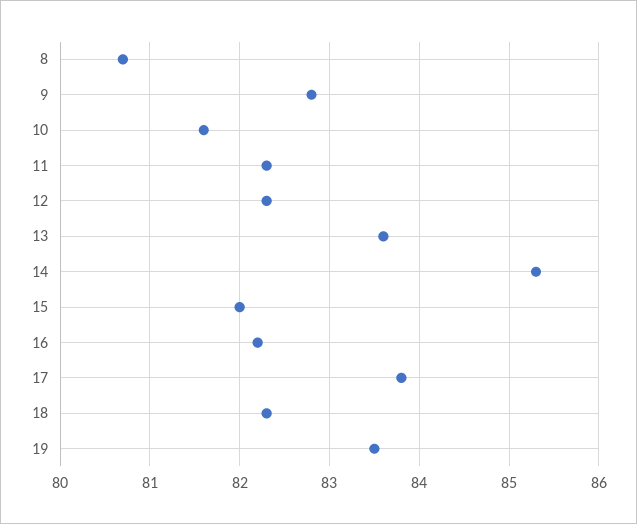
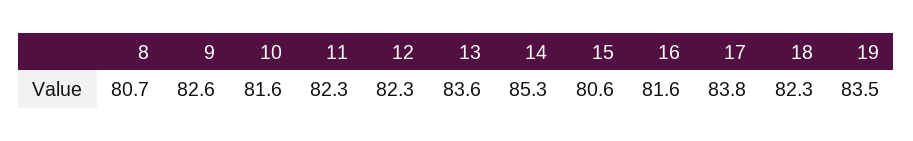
  {
    "8": 80.7,
-   "9": 82.8,
+   "9": 82.6,
    "10": 81.6,
    "11": 82.3,
    "12": 82.3,
    "13": 83.6,
    "14": 85.3,
-   "15": 82,
+   "15": 80.6,
-   "16": 82.2,
+   "16": 81.6,
    "17": 83.8,
    "18": 82.3,
    "19": 83.5
  }

